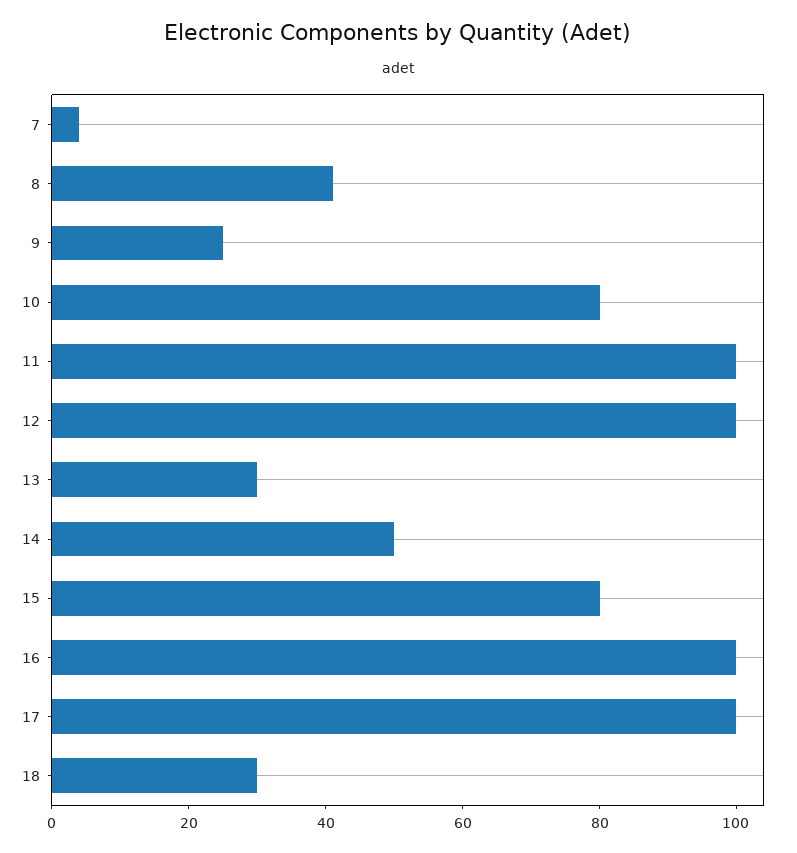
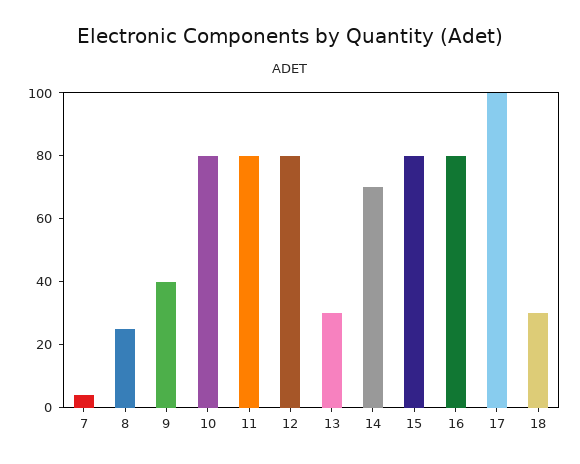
  {
    "7": 5,
-   "8": 40,
+   "8": 25,
-   "9": 25,
+   "9": 40,
    "10": 80,
-   "11": 100,
+   "11": 80,
-   "12": 100,
+   "12": 80,
    "13": 30,
-   "14": 50,
+   "14": 70,
    "15": 80,
-   "16": 100,
+   "16": 80,
    "17": 100,
    "18": 30
  }

